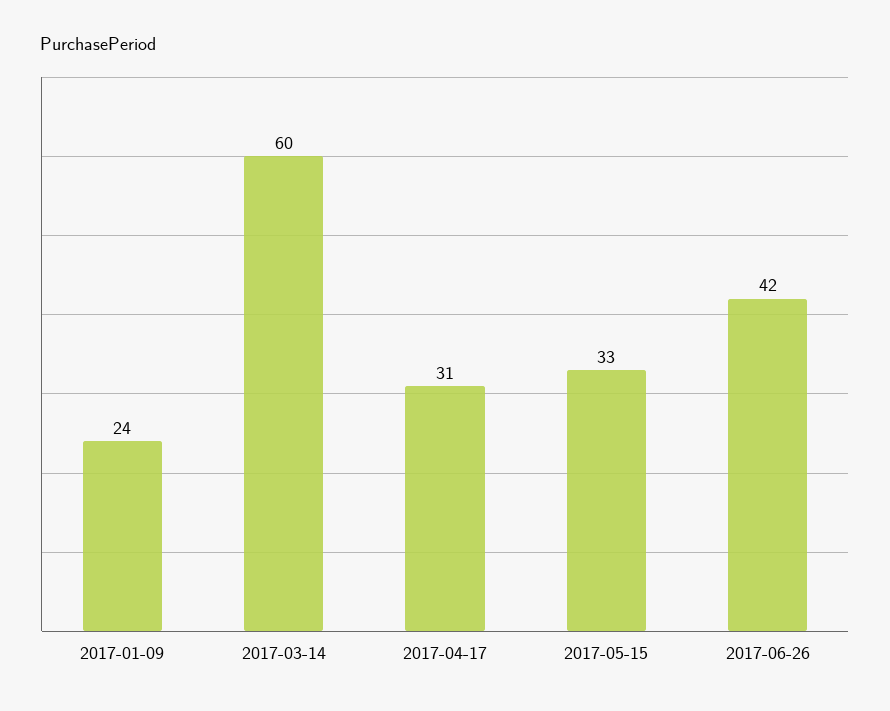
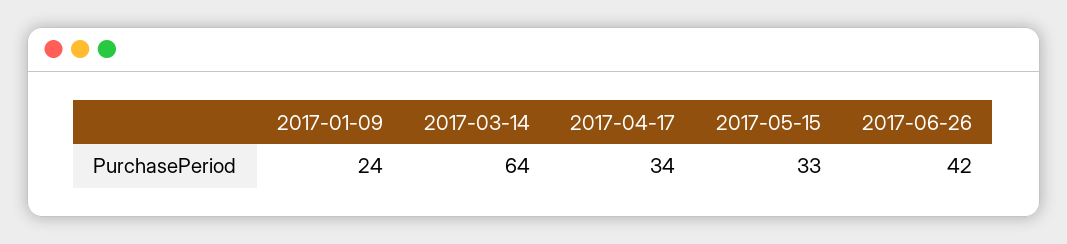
  {
    "2017-01-09": 24,
-   "2017-03-14": 60,
+   "2017-03-14": 64,
-   "2017-04-17": 31,
+   "2017-04-17": 34,
    "2017-05-15": 33,
    "2017-06-26": 42
  }

